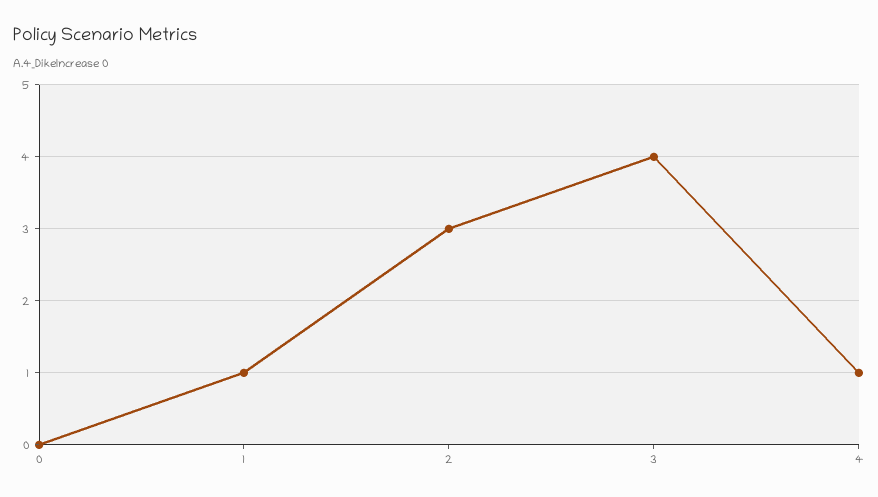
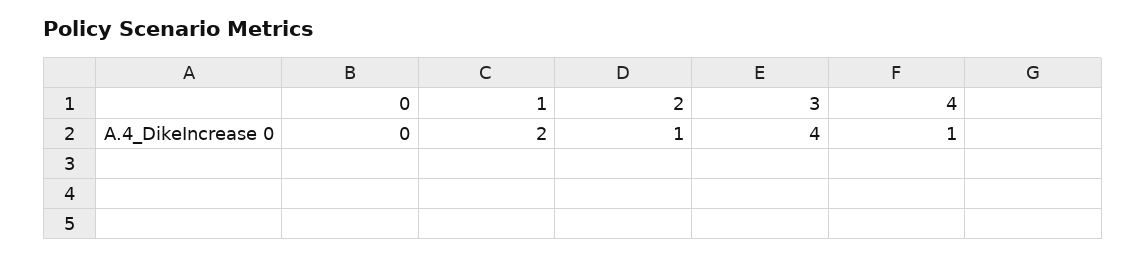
  {
    "0": 0,
-   "1": 1,
+   "1": 2,
-   "2": 3,
+   "2": 1,
    "3": 4,
    "4": 1
  }

